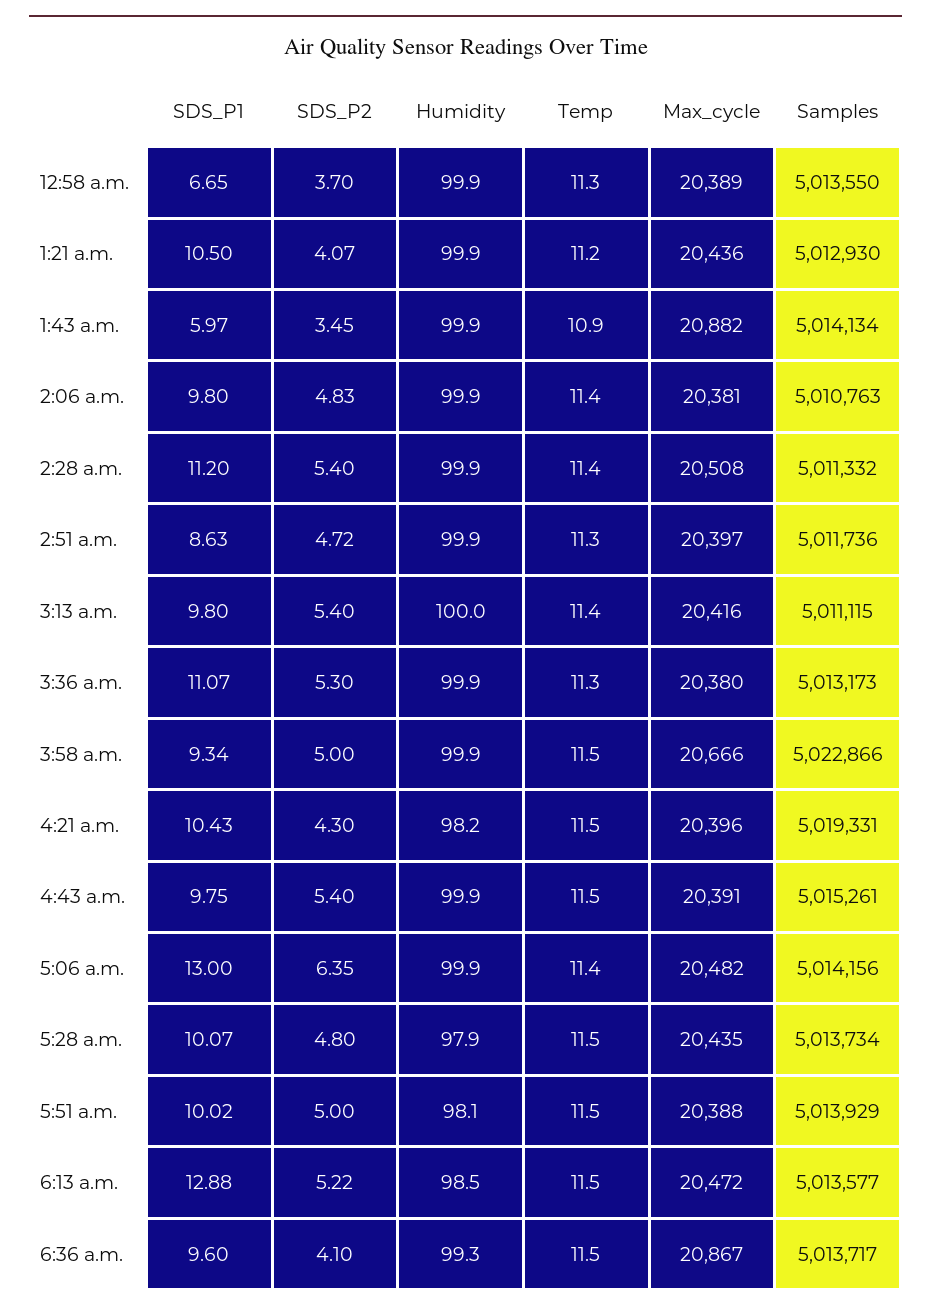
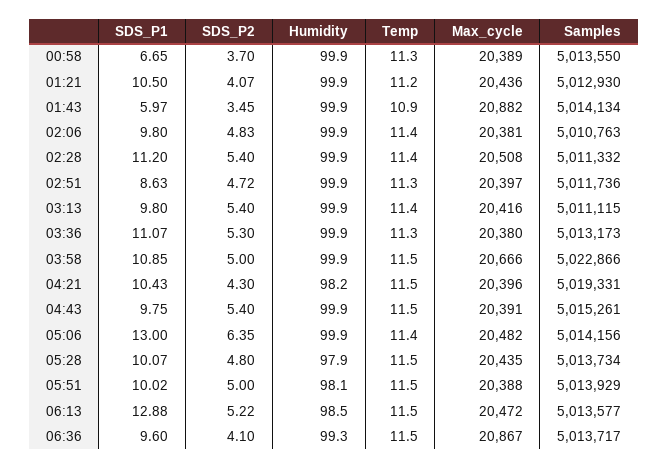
  {
    "SDS_P1": {
      "12:58 a.m.": 6.65,
      "1:21 a.m.": 10.5,
      "1:43 a.m.": 5.97,
      "2:06 a.m.": 9.8,
      "2:28 a.m.": 11.2,
      "2:51 a.m.": 8.63,
      "3:13 a.m.": 9.8,
      "3:36 a.m.": 11.07,
-     "3:58 a.m.": 9.34,
+     "3:58 a.m.": 10.85,
      "4:21 a.m.": 10.43,
      "4:43 a.m.": 9.75,
      "5:06 a.m.": 13,
      "5:28 a.m.": 10.07,
      "5:51 a.m.": 10.02,
      "6:13 a.m.": 12.88,
      "6:36 a.m.": 9.6
    },
    "SDS_P2": {
      "12:58 a.m.": 3.7,
      "1:21 a.m.": 4.07,
      "1:43 a.m.": 3.45,
      "2:06 a.m.": 4.83,
      "2:28 a.m.": 5.4,
      "2:51 a.m.": 4.72,
      "3:13 a.m.": 5.4,
      "3:36 a.m.": 5.3,
      "3:58 a.m.": 5,
      "4:21 a.m.": 4.3,
      "4:43 a.m.": 5.4,
      "5:06 a.m.": 6.35,
      "5:28 a.m.": 4.8,
      "5:51 a.m.": 5,
      "6:13 a.m.": 5.22,
      "6:36 a.m.": 4.1
    },
    "Humidity": {
      "12:58 a.m.": 99.9,
      "1:21 a.m.": 99.9,
      "1:43 a.m.": 99.9,
      "2:06 a.m.": 99.9,
      "2:28 a.m.": 99.9,
      "2:51 a.m.": 99.9,
-     "3:13 a.m.": 100,
+     "3:13 a.m.": 99.9,
      "3:36 a.m.": 99.9,
      "3:58 a.m.": 99.9,
      "4:21 a.m.": 98.2,
      "4:43 a.m.": 99.9,
      "5:06 a.m.": 99.9,
      "5:28 a.m.": 97.9,
      "5:51 a.m.": 98.1,
      "6:13 a.m.": 98.5,
      "6:36 a.m.": 99.3
    },
    "Temp": {
      "12:58 a.m.": 11.3,
      "1:21 a.m.": 11.2,
      "1:43 a.m.": 10.9,
      "2:06 a.m.": 11.4,
      "2:28 a.m.": 11.4,
      "2:51 a.m.": 11.3,
      "3:13 a.m.": 11.4,
      "3:36 a.m.": 11.3,
      "3:58 a.m.": 11.5,
      "4:21 a.m.": 11.5,
      "4:43 a.m.": 11.5,
      "5:06 a.m.": 11.4,
      "5:28 a.m.": 11.5,
      "5:51 a.m.": 11.5,
      "6:13 a.m.": 11.5,
      "6:36 a.m.": 11.5
    },
    "Max_cycle": {
      "12:58 a.m.": 20389,
      "1:21 a.m.": 20436,
      "1:43 a.m.": 20882,
      "2:06 a.m.": 20381,
      "2:28 a.m.": 20508,
      "2:51 a.m.": 20397,
      "3:13 a.m.": 20416,
      "3:36 a.m.": 20380,
      "3:58 a.m.": 20666,
      "4:21 a.m.": 20396,
      "4:43 a.m.": 20391,
      "5:06 a.m.": 20482,
      "5:28 a.m.": 20435,
      "5:51 a.m.": 20388,
      "6:13 a.m.": 20472,
      "6:36 a.m.": 20867
    },
    "Samples": {
      "12:58 a.m.": 5013550,
      "1:21 a.m.": 5012930,
      "1:43 a.m.": 5014134,
      "2:06 a.m.": 5010763,
      "2:28 a.m.": 5011332,
      "2:51 a.m.": 5011736,
      "3:13 a.m.": 5011115,
      "3:36 a.m.": 5013173,
      "3:58 a.m.": 5022866,
      "4:21 a.m.": 5019331,
      "4:43 a.m.": 5015261,
      "5:06 a.m.": 5014156,
      "5:28 a.m.": 5013734,
      "5:51 a.m.": 5013929,
      "6:13 a.m.": 5013577,
      "6:36 a.m.": 5013717
    }
  }

